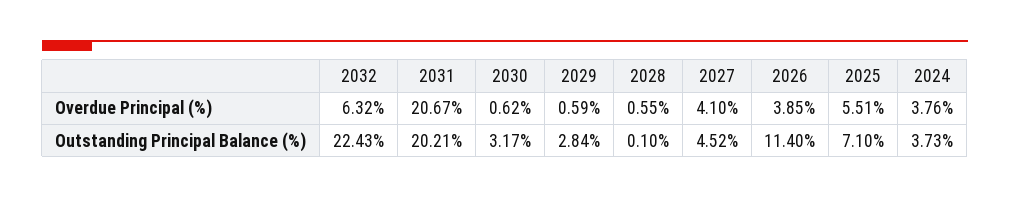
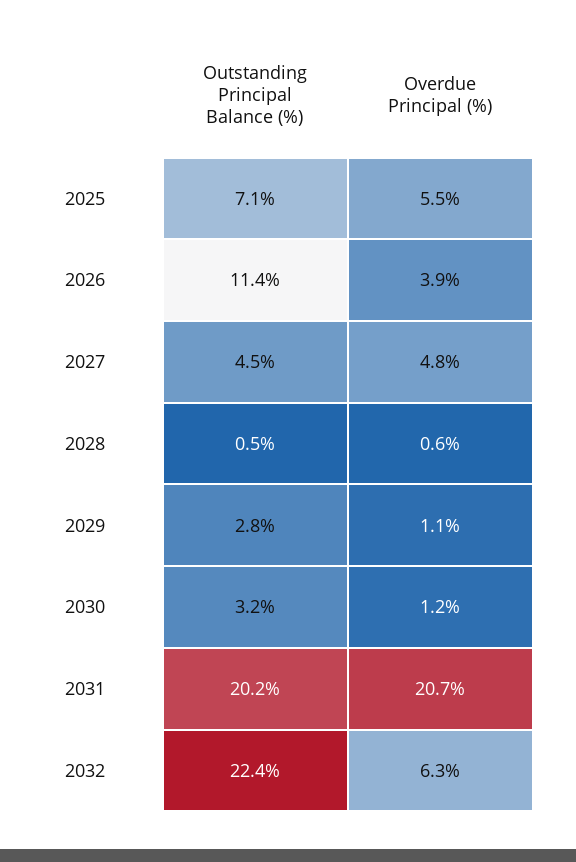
  {
    "2032": {
      "Overdue Principal (%)": 6.32,
      "Outstanding Principal Balance (%)": 22.43
    },
    "2031": {
      "Overdue Principal (%)": 20.67,
      "Outstanding Principal Balance (%)": 20.21
    },
    "2030": {
-     "Overdue Principal (%)": 0.62,
+     "Overdue Principal (%)": 1.2,
      "Outstanding Principal Balance (%)": 3.17
    },
    "2029": {
-     "Overdue Principal (%)": 0.59,
+     "Overdue Principal (%)": 1.1,
      "Outstanding Principal Balance (%)": 2.84
    },
    "2028": {
      "Overdue Principal (%)": 0.55,
-     "Outstanding Principal Balance (%)": 0.1
+     "Outstanding Principal Balance (%)": 0.5
    },
    "2027": {
-     "Overdue Principal (%)": 4.1,
+     "Overdue Principal (%)": 4.8,
      "Outstanding Principal Balance (%)": 4.52
    },
    "2026": {
      "Overdue Principal (%)": 3.85,
      "Outstanding Principal Balance (%)": 11.4
    },
    "2025": {
      "Overdue Principal (%)": 5.51,
      "Outstanding Principal Balance (%)": 7.1
-   },
+   }
-   "2024": {
-     "Overdue Principal (%)": 3.76,
-     "Outstanding Principal Balance (%)": 3.73
-   }
  }

